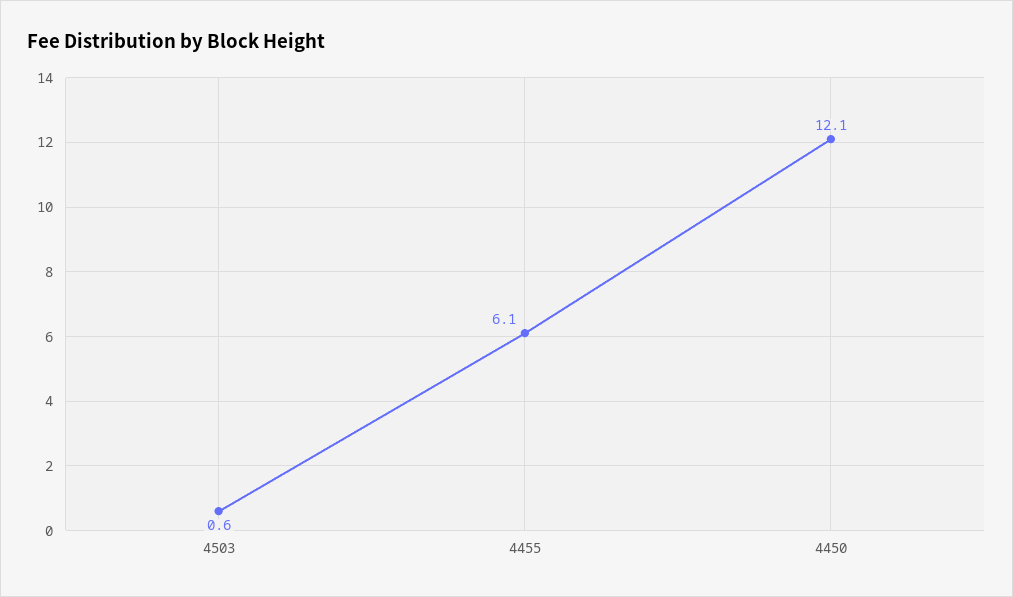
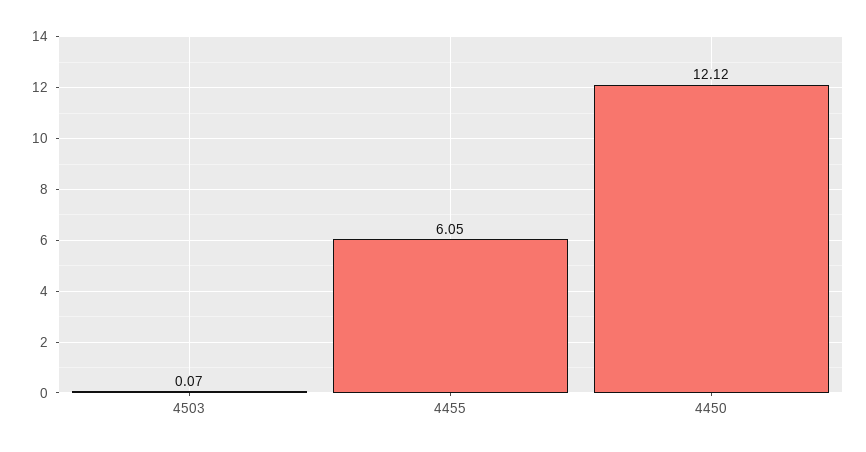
  {
-   "4503": 0.6,
+   "4503": 0.07,
    "4455": 6.05,
    "4450": 12.12
  }

